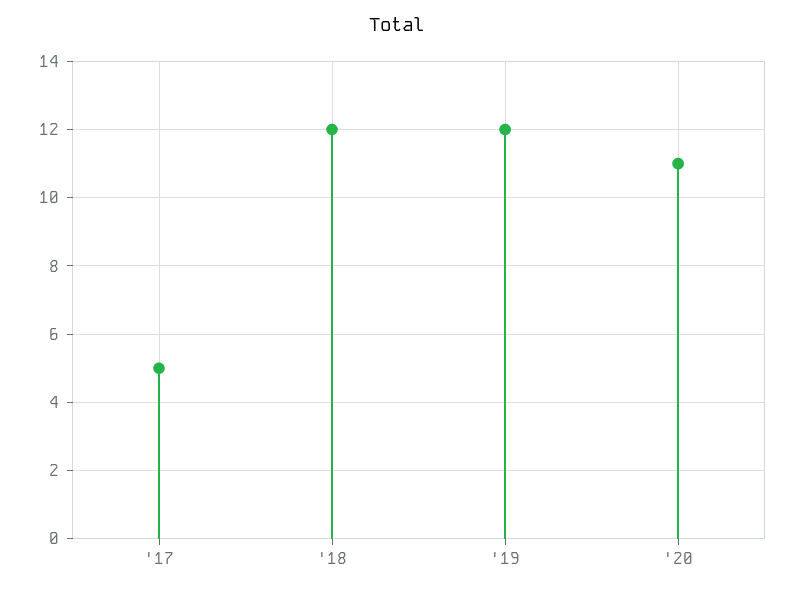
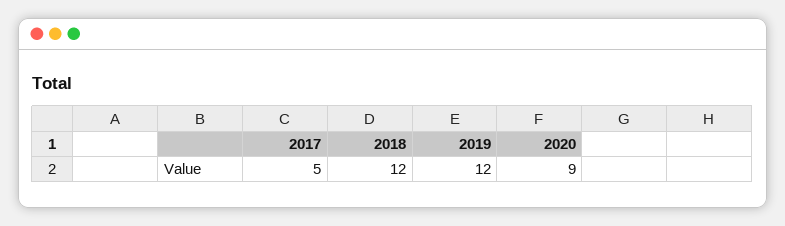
  {
    "'17": 5,
    "'18": 12,
    "'19": 12,
-   "'20": 11
+   "'20": 9
  }

